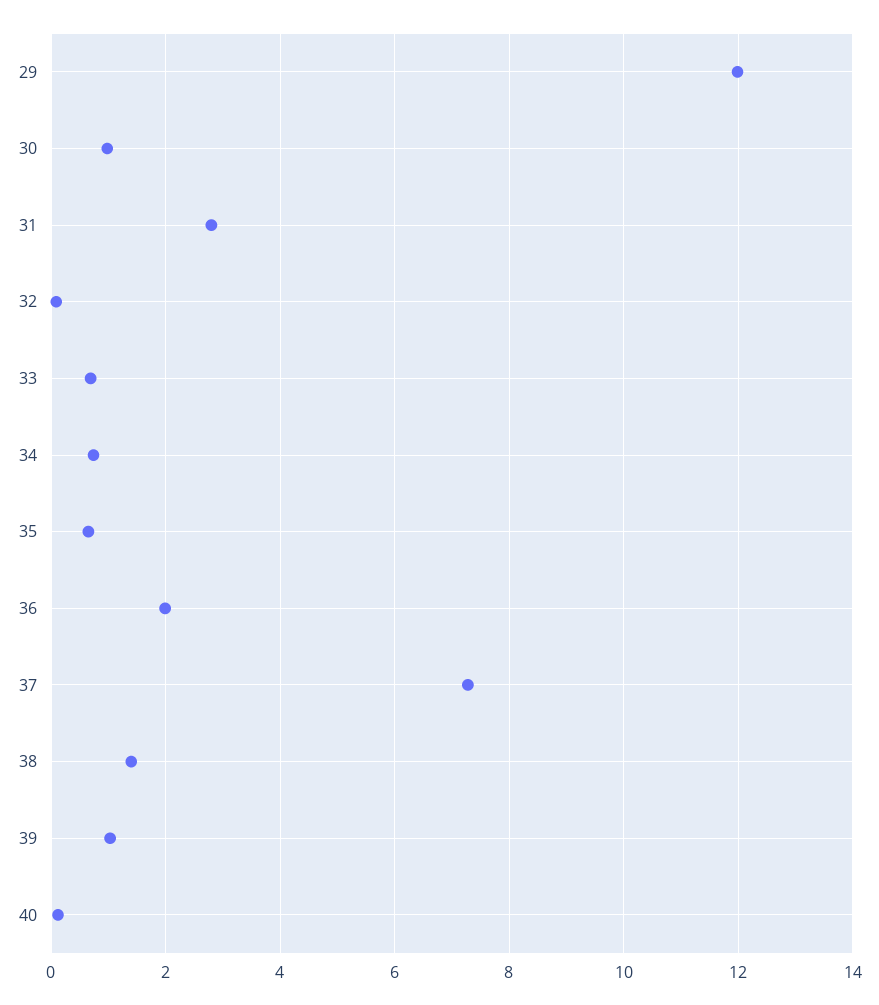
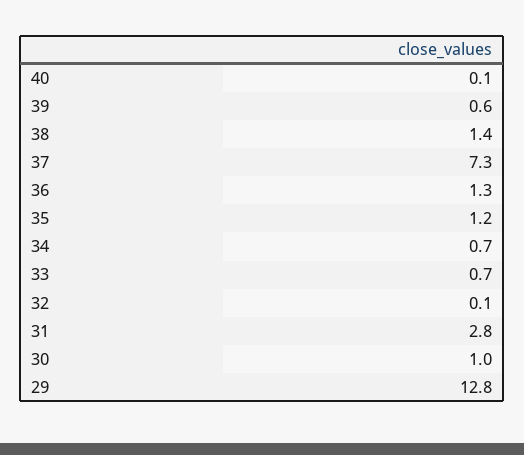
  {
-   "29": 12,
+   "29": 12.8,
    "30": 1,
    "31": 2.8,
    "32": 0.1,
    "33": 0.7,
    "34": 0.7,
-   "35": 0.6,
+   "35": 1.2,
-   "36": 2,
+   "36": 1.3,
    "37": 7.3,
    "38": 1.4,
-   "39": 1,
+   "39": 0.6,
    "40": 0.1
  }

